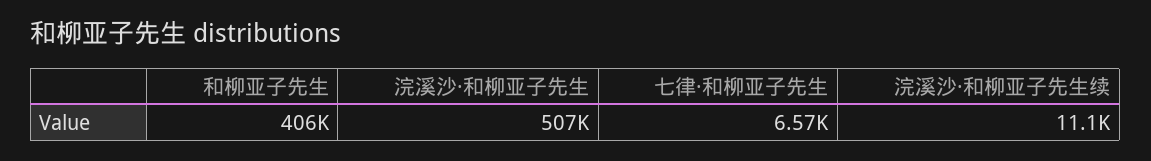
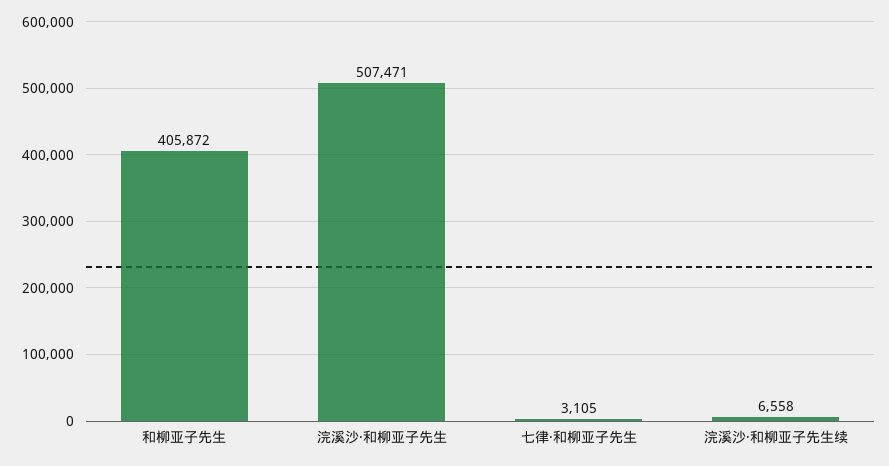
  {
    "和柳亚子先生": 405872,
    "浣溪沙·和柳亚子先生": 507471,
-   "七律·和柳亚子先生": 6570,
+   "七律·和柳亚子先生": 3105,
-   "浣溪沙·和柳亚子先生续": 11100
+   "浣溪沙·和柳亚子先生续": 6558
  }

